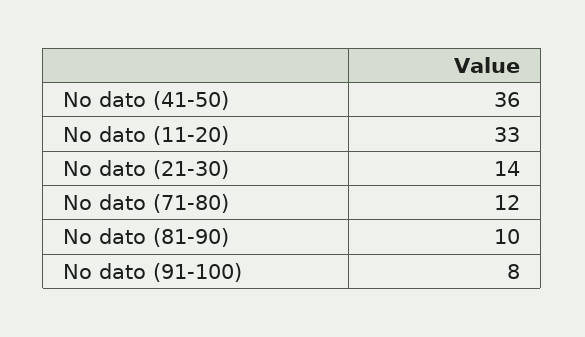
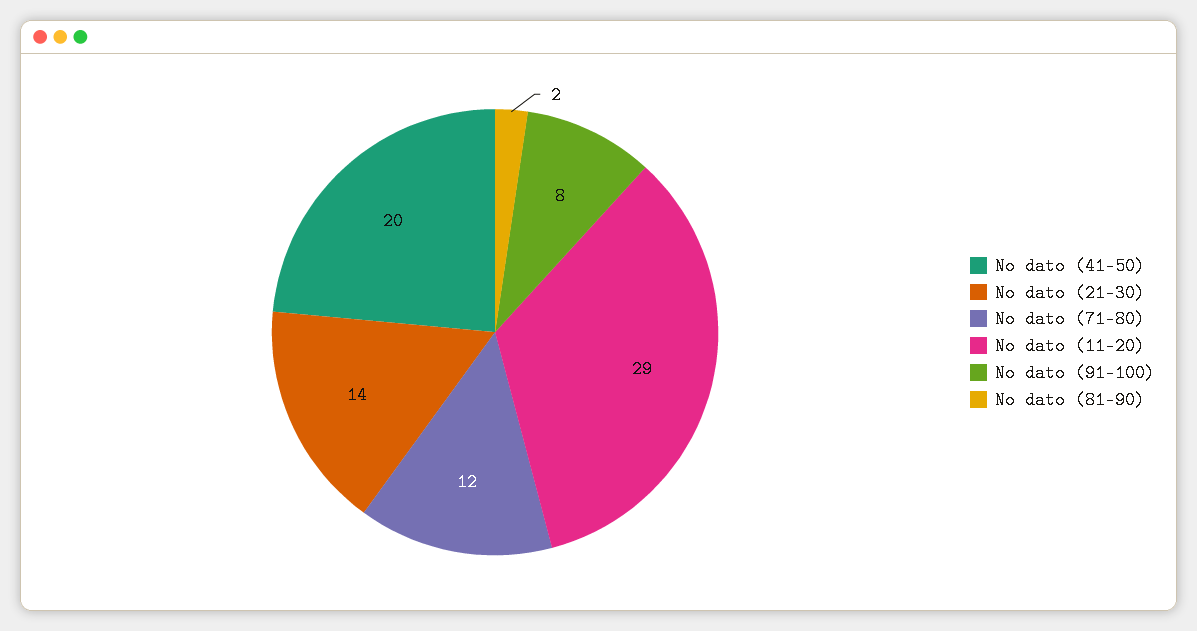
  {
-   "No dato (41-50)": 36,
+   "No dato (41-50)": 20,
-   "No dato (11-20)": 33,
+   "No dato (11-20)": 29,
    "No dato (21-30)": 14,
    "No dato (71-80)": 12,
-   "No dato (81-90)": 10,
+   "No dato (81-90)": 2,
    "No dato (91-100)": 8
  }

